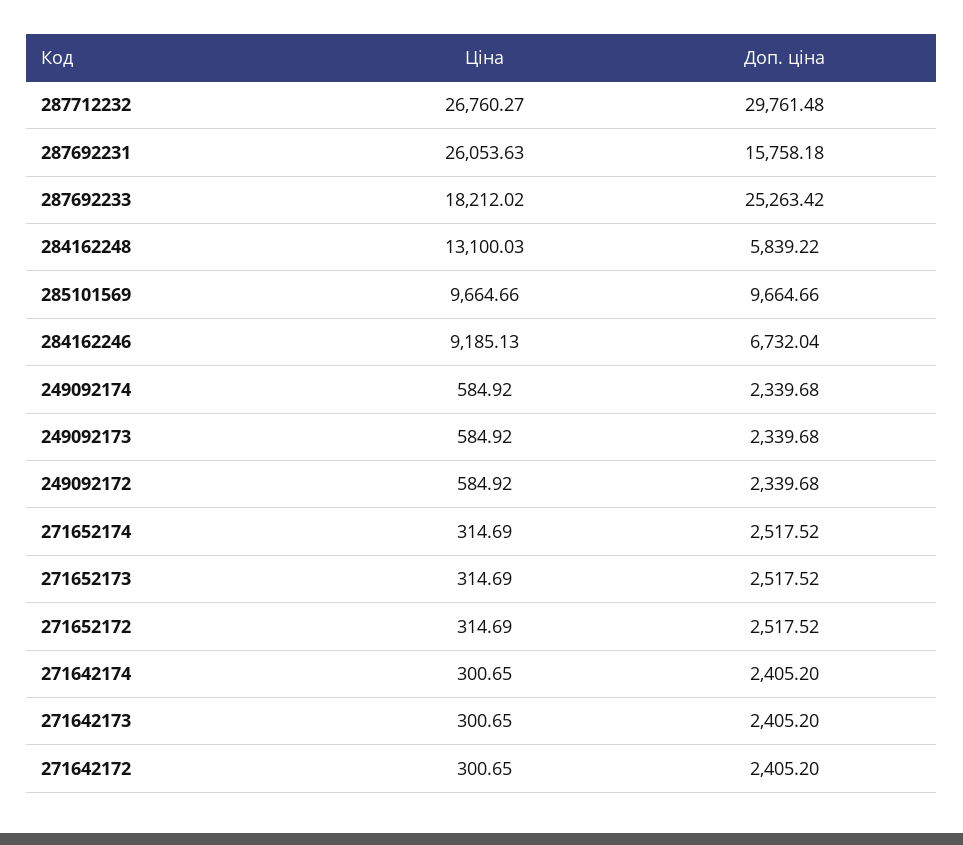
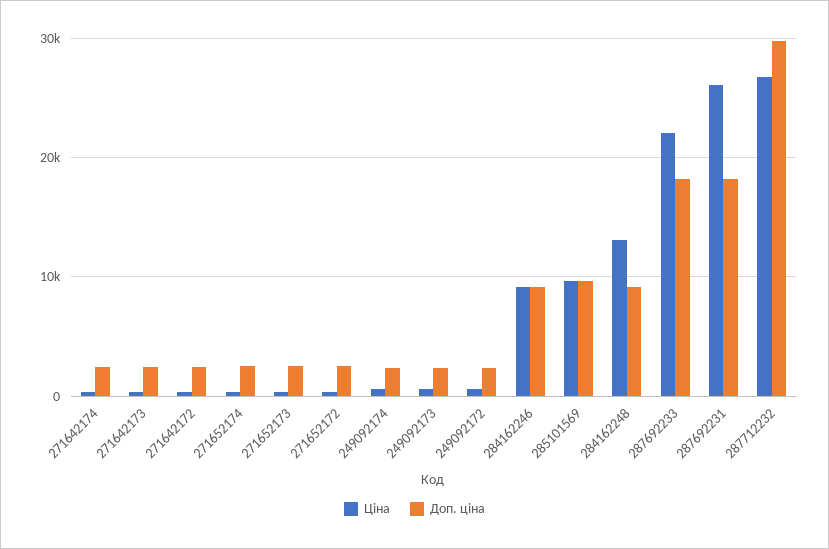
  {
    "Ціна": {
      "287712232": 26760.27,
      "287692231": 26053.63,
-     "287692233": 18212.02,
+     "287692233": 22000,
      "284162248": 13100.03,
      "285101569": 9664.66,
      "284162246": 9185.13,
      "249092174": 584.92,
      "249092173": 584.92,
      "249092172": 584.92,
      "271652174": 314.69,
      "271652173": 314.69,
      "271652172": 314.69,
      "271642174": 300.65,
      "271642173": 300.65,
      "271642172": 300.65
    },
    "Доп. ціна": {
      "287712232": 29761.48,
-     "287692231": 15758.18,
+     "287692231": 18000,
-     "287692233": 25263.42,
+     "287692233": 18000,
-     "284162248": 5839.22,
+     "284162248": 9000,
      "285101569": 9664.66,
-     "284162246": 6732.04,
+     "284162246": 9000,
      "249092174": 2339.68,
      "249092173": 2339.68,
      "249092172": 2339.68,
      "271652174": 2517.52,
      "271652173": 2517.52,
      "271652172": 2517.52,
      "271642174": 2405.2,
      "271642173": 2405.2,
      "271642172": 2405.2
    }
  }

